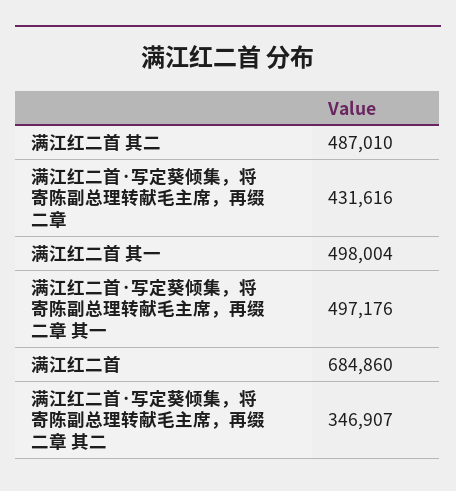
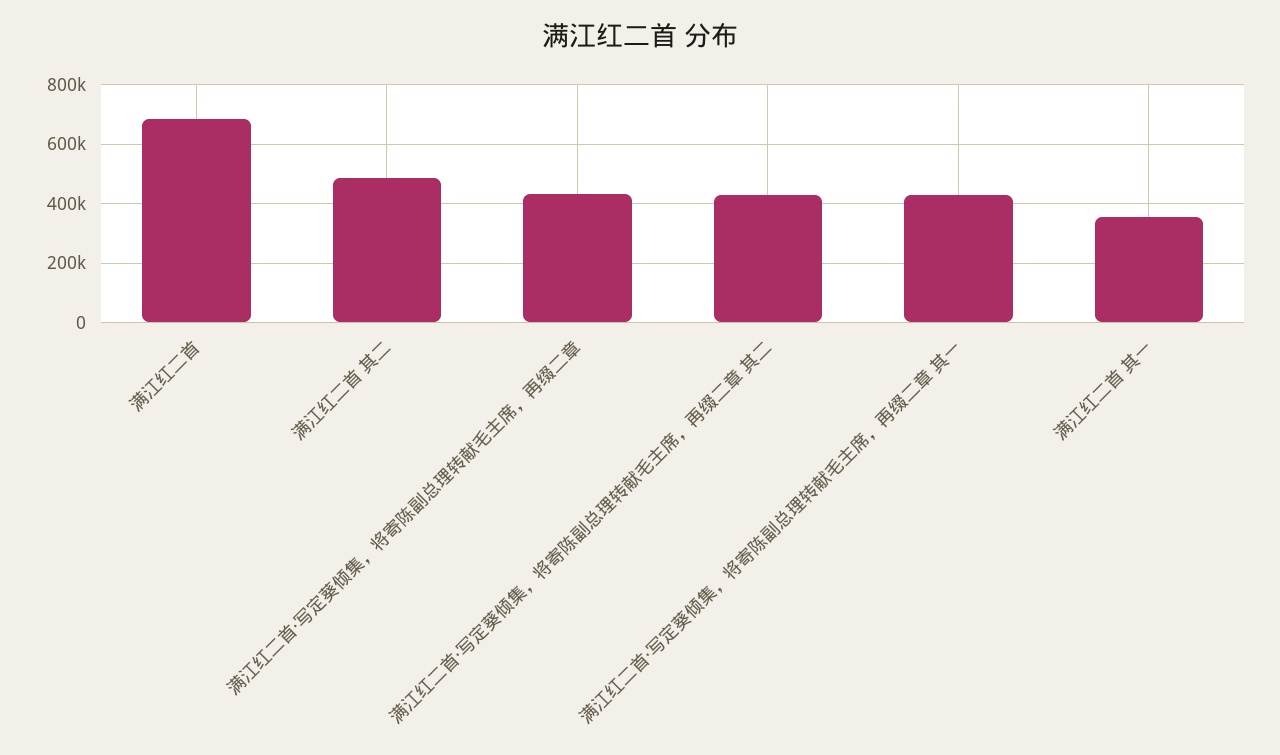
  {
    "满江红二首 其二": 487010,
    "满江红二首·写定葵倾集，将寄陈副总理转献毛主席，再缀二章": 431616,
-   "满江红二首 其一": 498004,
+   "满江红二首 其一": 350000,
-   "满江红二首·写定葵倾集，将寄陈副总理转献毛主席，再缀二章 其一": 497176,
+   "满江红二首·写定葵倾集，将寄陈副总理转献毛主席，再缀二章 其一": 425000,
    "满江红二首": 684860,
-   "满江红二首·写定葵倾集，将寄陈副总理转献毛主席，再缀二章 其二": 346907
+   "满江红二首·写定葵倾集，将寄陈副总理转献毛主席，再缀二章 其二": 425000
  }

